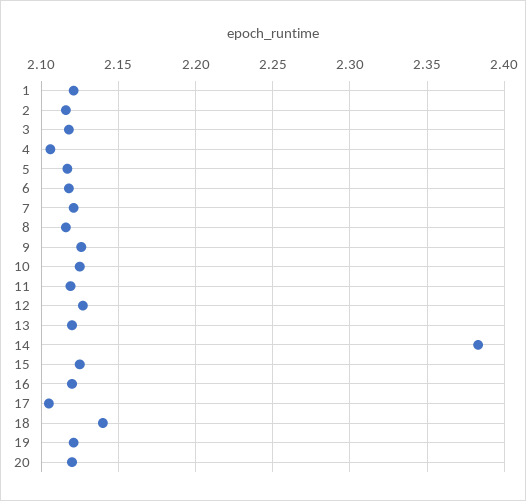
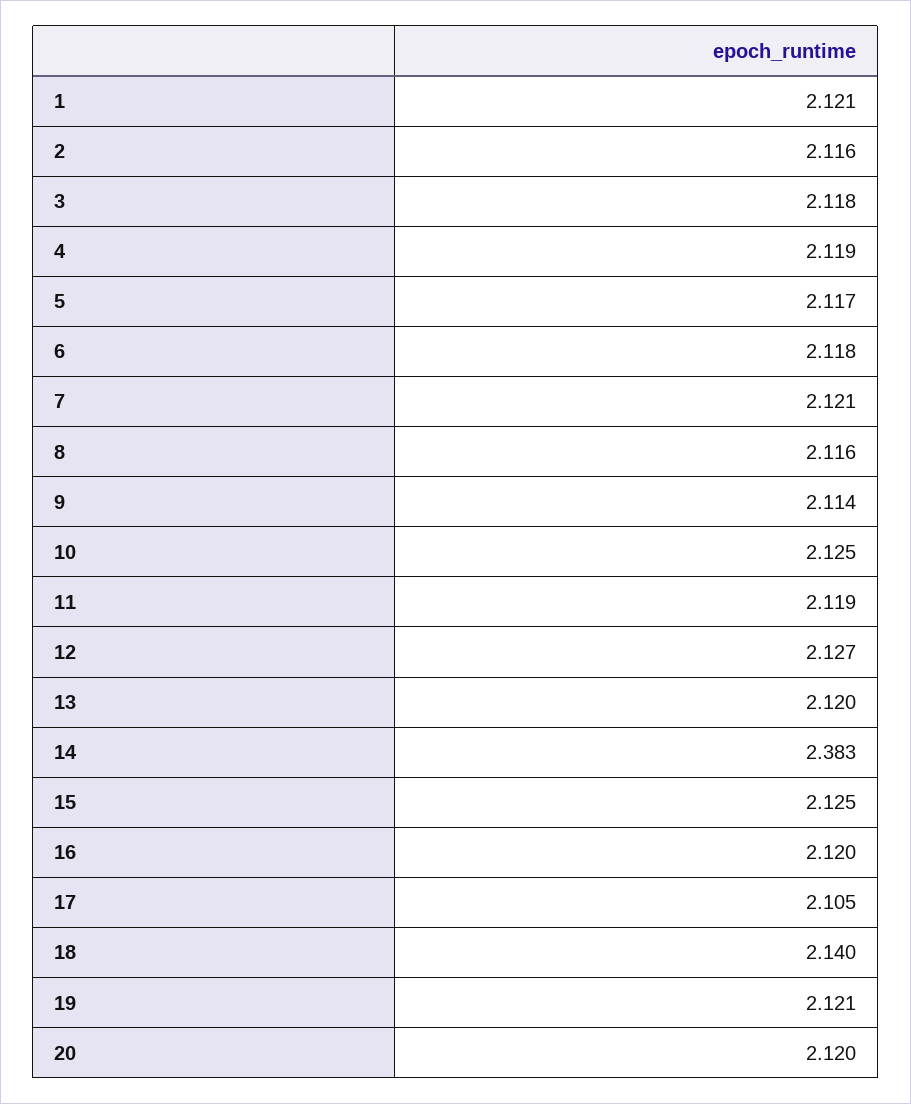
  {
    "1": 2.121,
    "2": 2.116,
    "3": 2.118,
-   "4": 2.105,
+   "4": 2.119,
    "5": 2.117,
    "6": 2.118,
    "7": 2.121,
    "8": 2.116,
-   "9": 2.125,
+   "9": 2.114,
    "10": 2.125,
    "11": 2.119,
    "12": 2.127,
    "13": 2.12,
    "14": 2.383,
    "15": 2.125,
    "16": 2.12,
    "17": 2.105,
    "18": 2.14,
    "19": 2.121,
    "20": 2.12
  }

